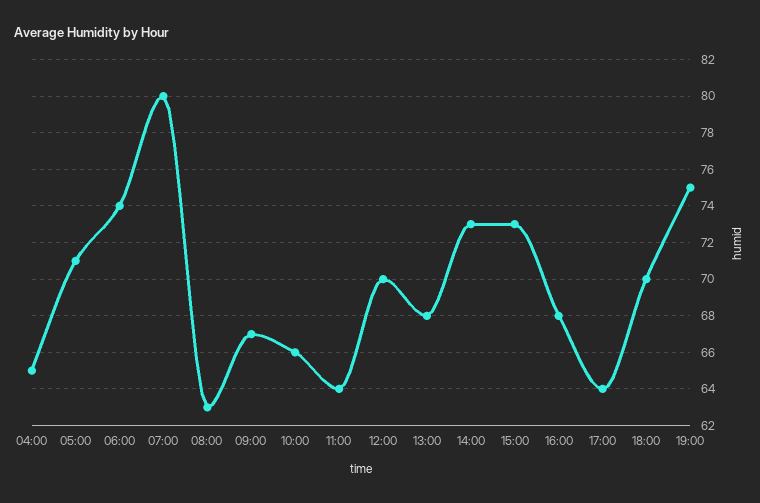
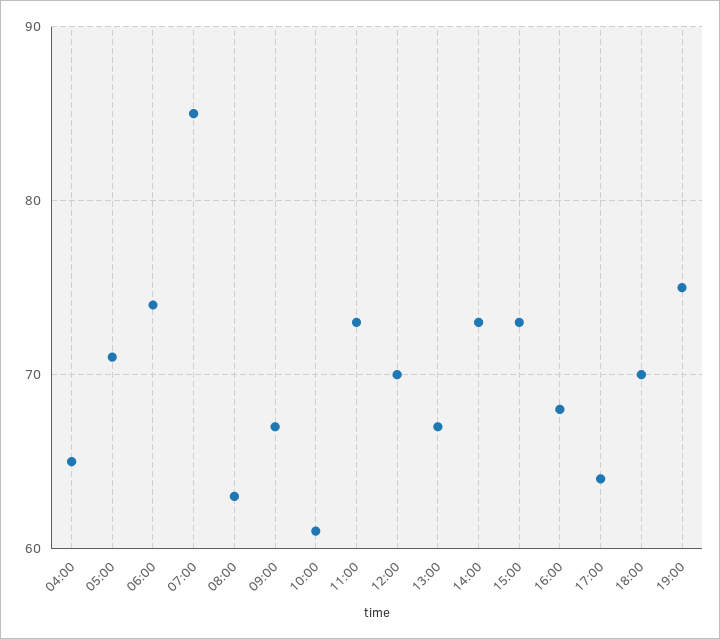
  {
    "04:00": 65,
    "05:00": 71,
    "06:00": 74,
-   "07:00": 80,
+   "07:00": 85,
    "08:00": 63,
    "09:00": 67,
-   "10:00": 66,
+   "10:00": 61,
-   "11:00": 64,
+   "11:00": 73,
    "12:00": 70,
-   "13:00": 68,
+   "13:00": 67,
    "14:00": 73,
    "15:00": 73,
    "16:00": 68,
    "17:00": 64,
    "18:00": 70,
    "19:00": 75
  }

